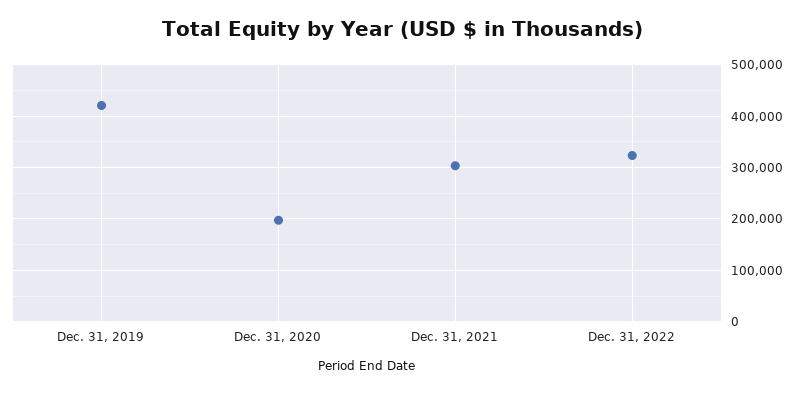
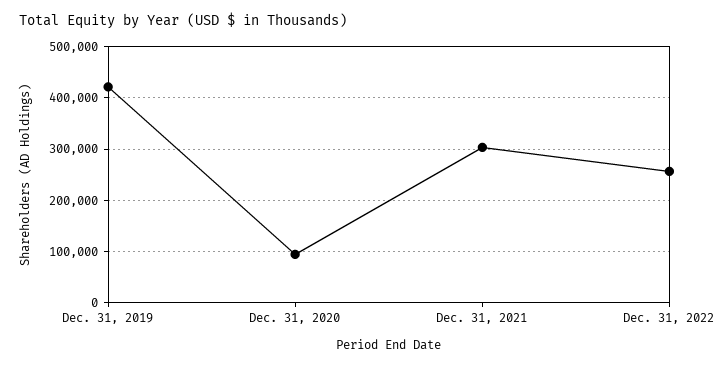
  {
    "Dec. 31, 2019": 420000,
-   "Dec. 31, 2020": 200000,
+   "Dec. 31, 2020": 100000,
    "Dec. 31, 2021": 300000,
-   "Dec. 31, 2022": 320000
+   "Dec. 31, 2022": 260000
  }

